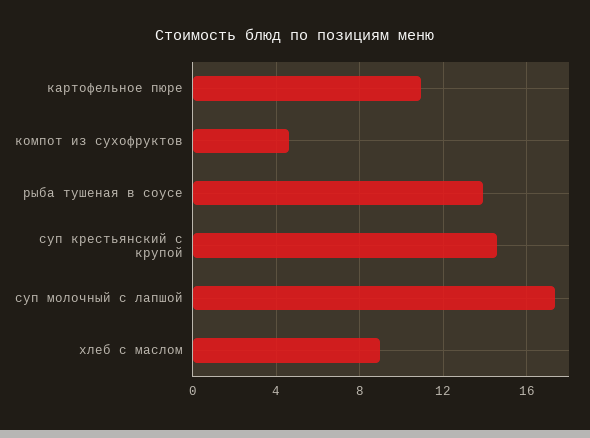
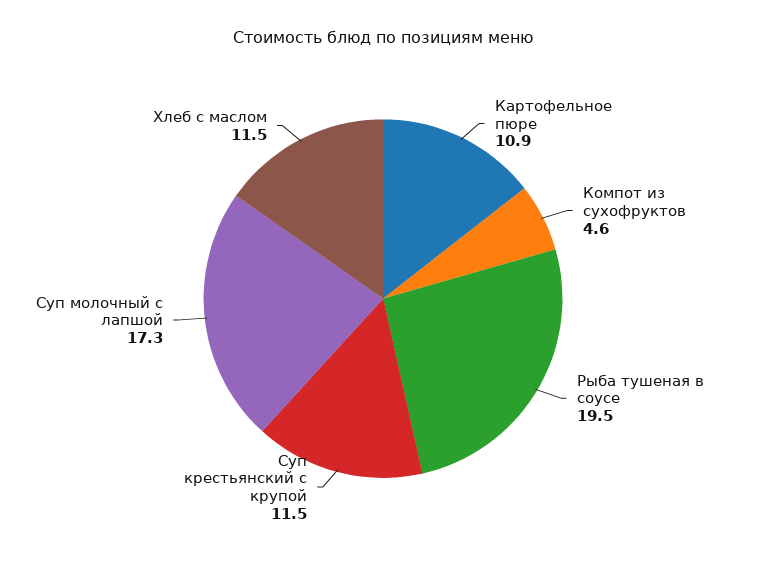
  {
    "картофельное пюре": 10.9,
    "компот из сухофруктов": 4.6,
-   "рыба тушеная в соусе": 14,
+   "рыба тушеная в соусе": 19.5,
-   "суп крестьянский с крупой": 14.5,
+   "суп крестьянский с крупой": 11.5,
    "суп молочный с лапшой": 17.3,
-   "хлеб с маслом": 9
+   "хлеб с маслом": 11.5
  }

